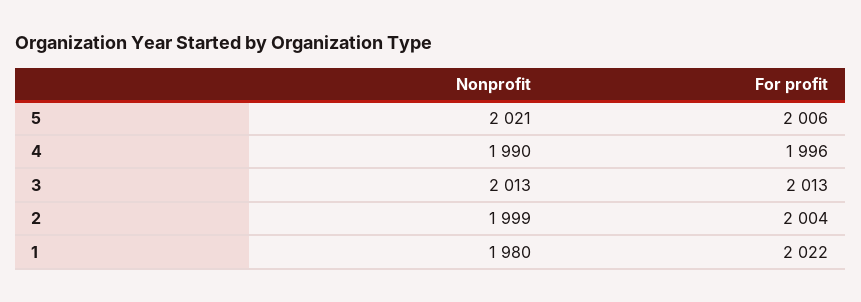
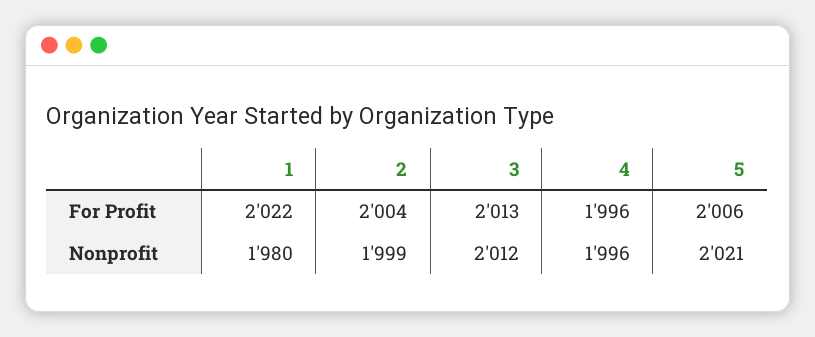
  {
    "Nonprofit": {
      "5": 2021,
-     "4": 1990,
+     "4": 1996,
-     "3": 2013,
+     "3": 2012,
      "2": 1999,
      "1": 1980
    },
    "For profit": {
      "5": 2006,
      "4": 1996,
      "3": 2013,
      "2": 2004,
      "1": 2022
    }
  }

